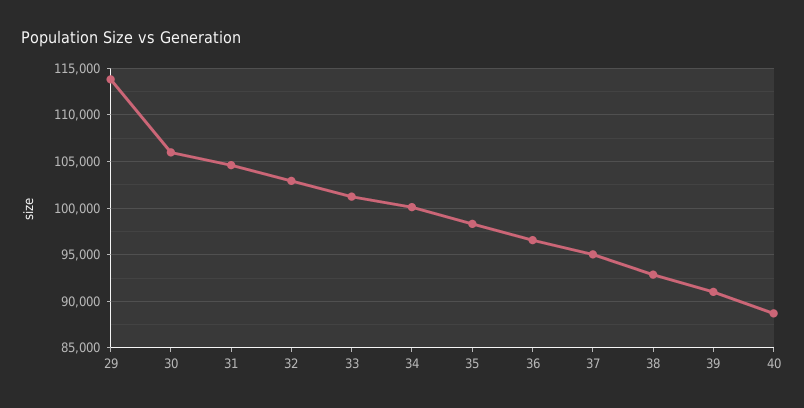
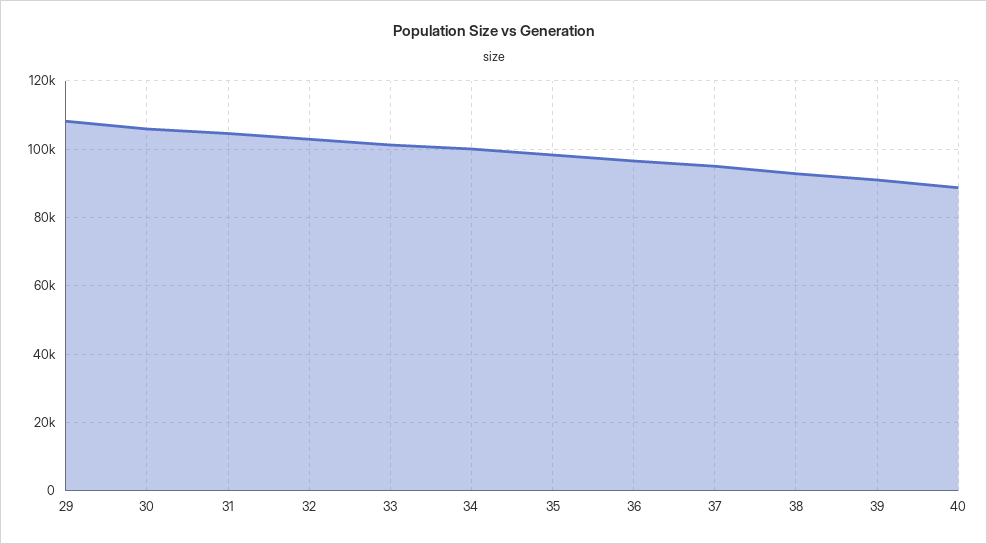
  {
-   "29": 114000,
+   "29": 108000,
    "30": 106000,
    "31": 105000,
    "32": 103000,
    "33": 101000,
    "34": 100000,
    "35": 98000,
    "36": 97000,
    "37": 95000,
    "38": 93000,
    "39": 91000,
    "40": 89000
  }

